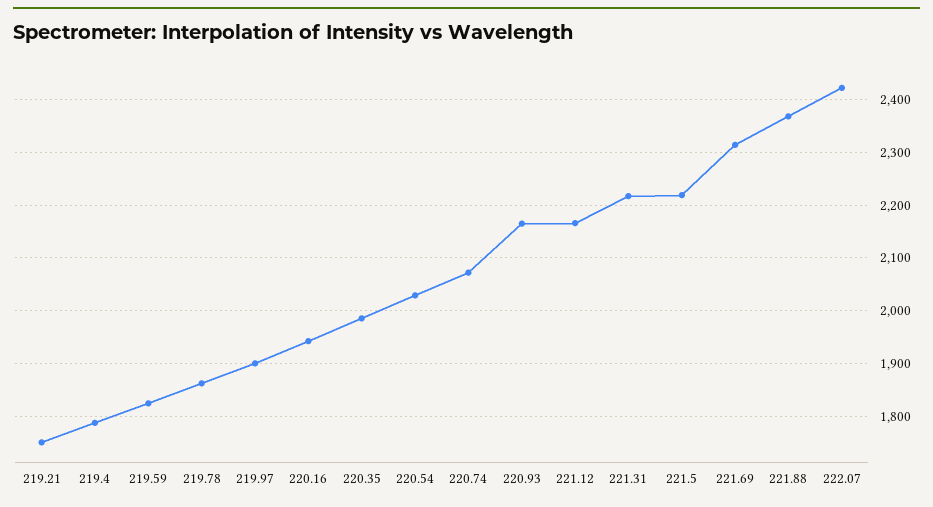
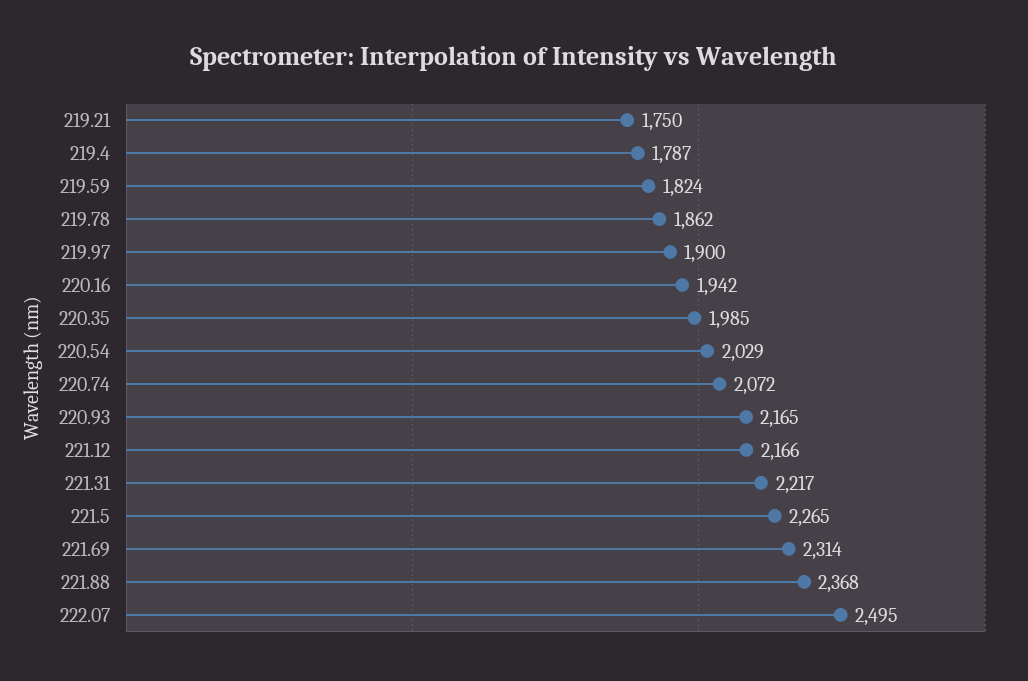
  {
    "219.21": 1750,
    "219.4": 1787,
    "219.59": 1824,
    "219.78": 1862,
    "219.97": 1900,
    "220.16": 1942,
    "220.35": 1985,
    "220.54": 2029,
    "220.74": 2072,
    "220.93": 2165,
    "221.12": 2166,
    "221.31": 2217,
-   "221.5": 2220,
+   "221.5": 2265,
    "221.69": 2314,
    "221.88": 2368,
-   "222.07": 2420
+   "222.07": 2495
  }

